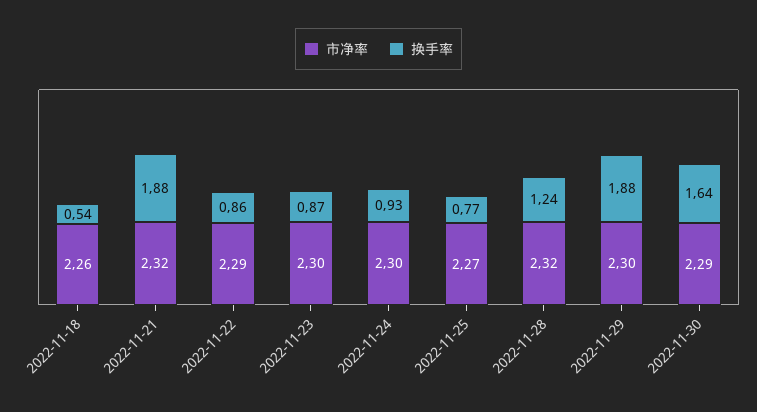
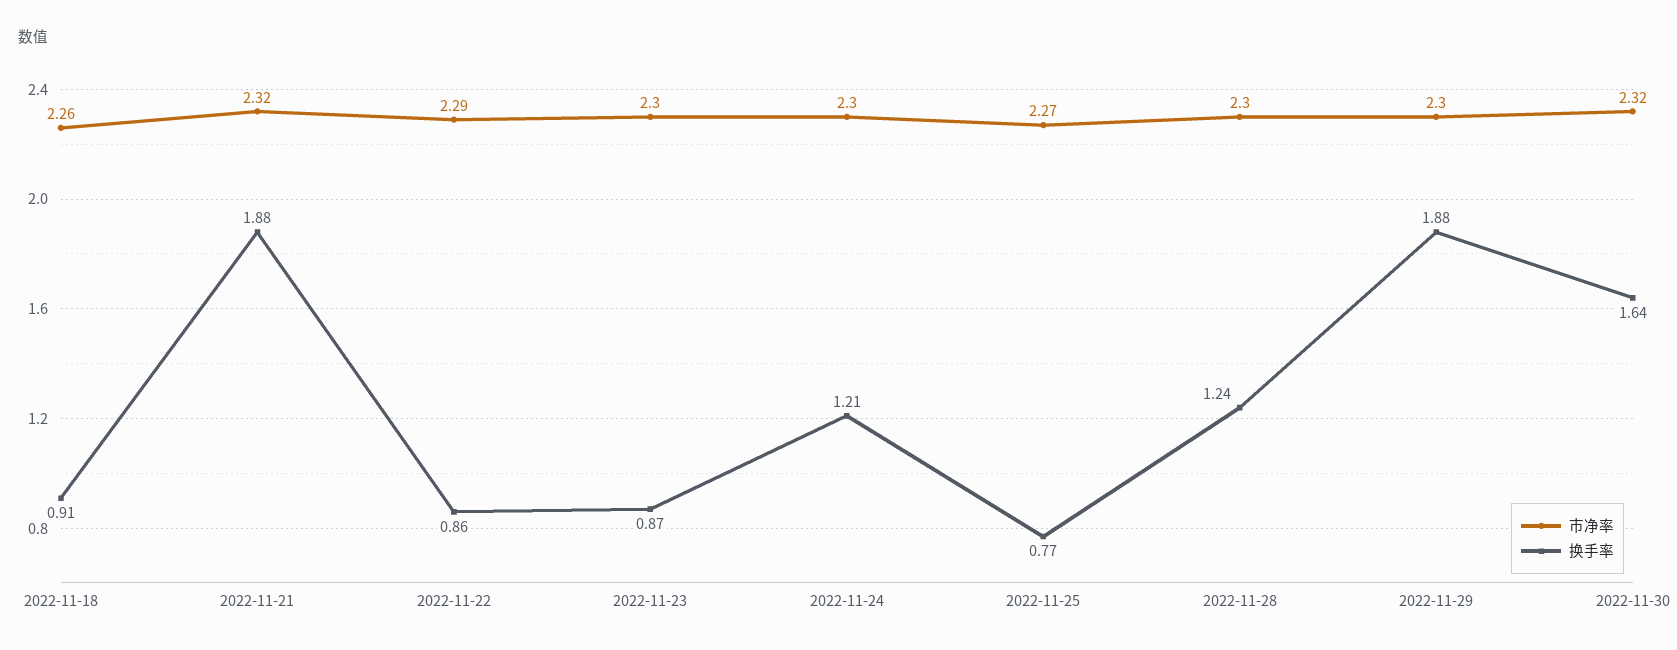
  {
    "市净率": {
      "2022-11-18": 2.26,
      "2022-11-21": 2.32,
      "2022-11-22": 2.29,
      "2022-11-23": 2.3,
      "2022-11-24": 2.3,
      "2022-11-25": 2.27,
-     "2022-11-28": 2.32,
+     "2022-11-28": 2.3,
      "2022-11-29": 2.3,
-     "2022-11-30": 2.29
+     "2022-11-30": 2.32
    },
    "换手率": {
-     "2022-11-18": 0.54,
+     "2022-11-18": 0.91,
      "2022-11-21": 1.88,
      "2022-11-22": 0.86,
      "2022-11-23": 0.87,
-     "2022-11-24": 0.93,
+     "2022-11-24": 1.21,
      "2022-11-25": 0.77,
      "2022-11-28": 1.24,
      "2022-11-29": 1.88,
      "2022-11-30": 1.64
    }
  }

